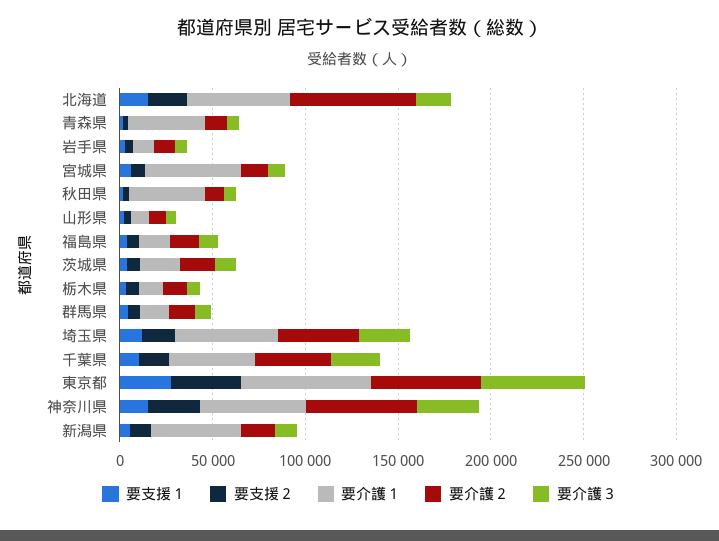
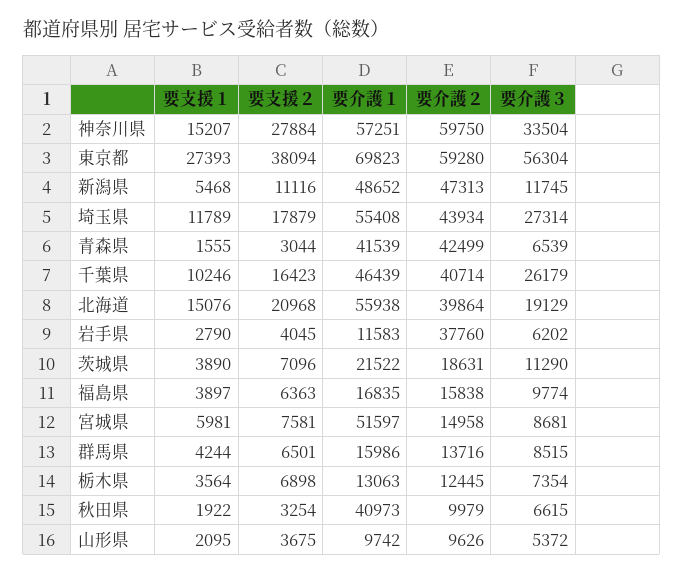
  {
    "要支援１": {
      "北海道": 15076,
      "青森県": 1555,
      "岩手県": 2790,
      "宮城県": 5981,
      "秋田県": 1922,
      "山形県": 2095,
      "福島県": 3897,
      "茨城県": 3890,
      "栃木県": 3564,
      "群馬県": 4244,
      "埼玉県": 11789,
      "千葉県": 10246,
      "東京都": 27393,
      "神奈川県": 15207,
      "新潟県": 5468
    },
    "要支援２": {
      "北海道": 20968,
      "青森県": 3044,
      "岩手県": 4045,
      "宮城県": 7581,
      "秋田県": 3254,
      "山形県": 3675,
      "福島県": 6363,
      "茨城県": 7096,
      "栃木県": 6898,
      "群馬県": 6501,
      "埼玉県": 17879,
      "千葉県": 16423,
      "東京都": 38094,
      "神奈川県": 27884,
      "新潟県": 11116
    },
    "要介護１": {
      "北海道": 55938,
      "青森県": 41539,
      "岩手県": 11583,
      "宮城県": 51597,
      "秋田県": 40973,
      "山形県": 9742,
      "福島県": 16835,
      "茨城県": 21522,
      "栃木県": 13063,
      "群馬県": 15986,
      "埼玉県": 55408,
      "千葉県": 46439,
      "東京都": 69823,
      "神奈川県": 57251,
      "新潟県": 48652
    },
    "要介護２": {
-     "北海道": 70000,
+     "北海道": 39864,
-     "青森県": 10000,
+     "青森県": 42499,
-     "岩手県": 10000,
+     "岩手県": 37760,
      "宮城県": 14958,
      "秋田県": 9979,
      "山形県": 9626,
      "福島県": 15838,
      "茨城県": 18631,
      "栃木県": 12445,
      "群馬県": 13716,
      "埼玉県": 43934,
      "千葉県": 40714,
      "東京都": 59280,
      "神奈川県": 59750,
-     "新潟県": 20000
+     "新潟県": 47313
    },
    "要介護３": {
      "北海道": 19129,
      "青森県": 6539,
      "岩手県": 6202,
      "宮城県": 8681,
      "秋田県": 6615,
      "山形県": 5372,
      "福島県": 9774,
      "茨城県": 11290,
      "栃木県": 7354,
      "群馬県": 8515,
      "埼玉県": 27314,
      "千葉県": 26179,
      "東京都": 56304,
      "神奈川県": 33504,
      "新潟県": 11745
    }
  }

